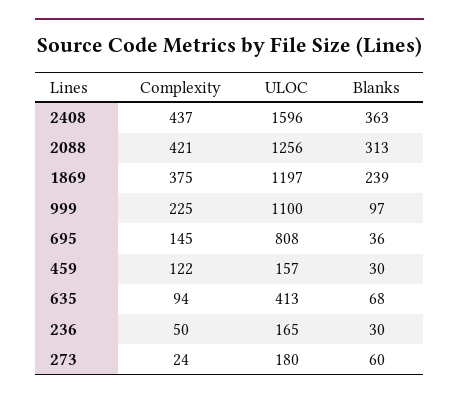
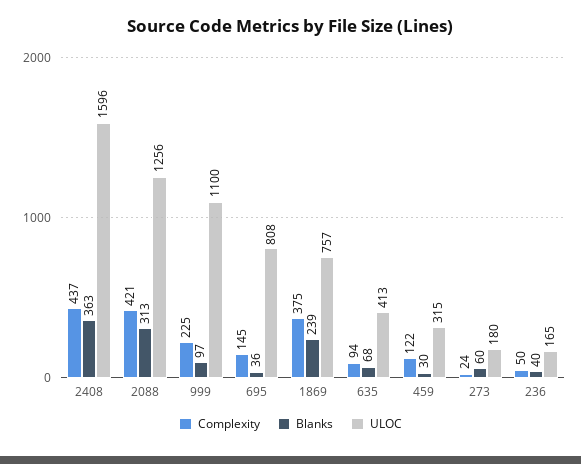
  {
    "Complexity": {
      "2408": 437,
      "2088": 421,
      "1869": 375,
      "999": 225,
      "695": 145,
      "459": 122,
      "635": 94,
      "236": 50,
      "273": 24
    },
    "ULOC": {
      "2408": 1596,
      "2088": 1256,
-     "1869": 1197,
+     "1869": 757,
      "999": 1100,
      "695": 808,
-     "459": 157,
+     "459": 315,
      "635": 413,
      "236": 165,
      "273": 180
    },
    "Blanks": {
      "2408": 363,
      "2088": 313,
      "1869": 239,
      "999": 97,
      "695": 36,
      "459": 30,
      "635": 68,
-     "236": 30,
+     "236": 40,
      "273": 60
    }
  }

